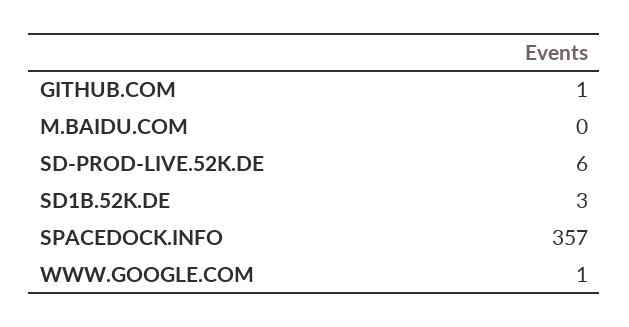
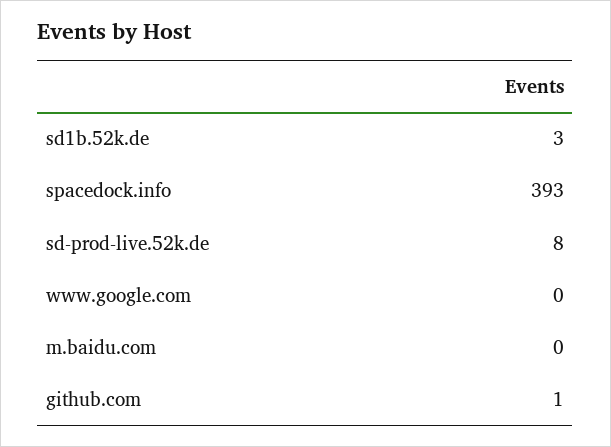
  {
    "GITHUB.COM": 1,
    "M.BAIDU.COM": 0,
-   "SD-PROD-LIVE.52K.DE": 6,
+   "SD-PROD-LIVE.52K.DE": 8,
    "SD1B.52K.DE": 3,
-   "SPACEDOCK.INFO": 357,
+   "SPACEDOCK.INFO": 393,
-   "WWW.GOOGLE.COM": 1
+   "WWW.GOOGLE.COM": 0
  }

